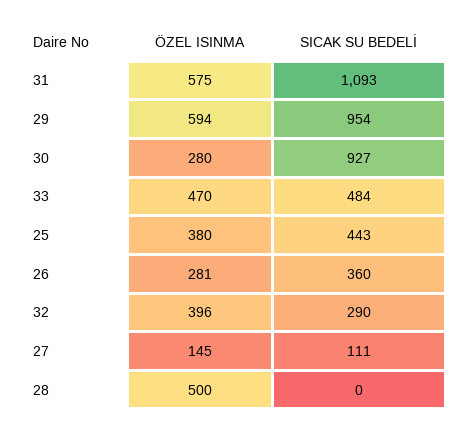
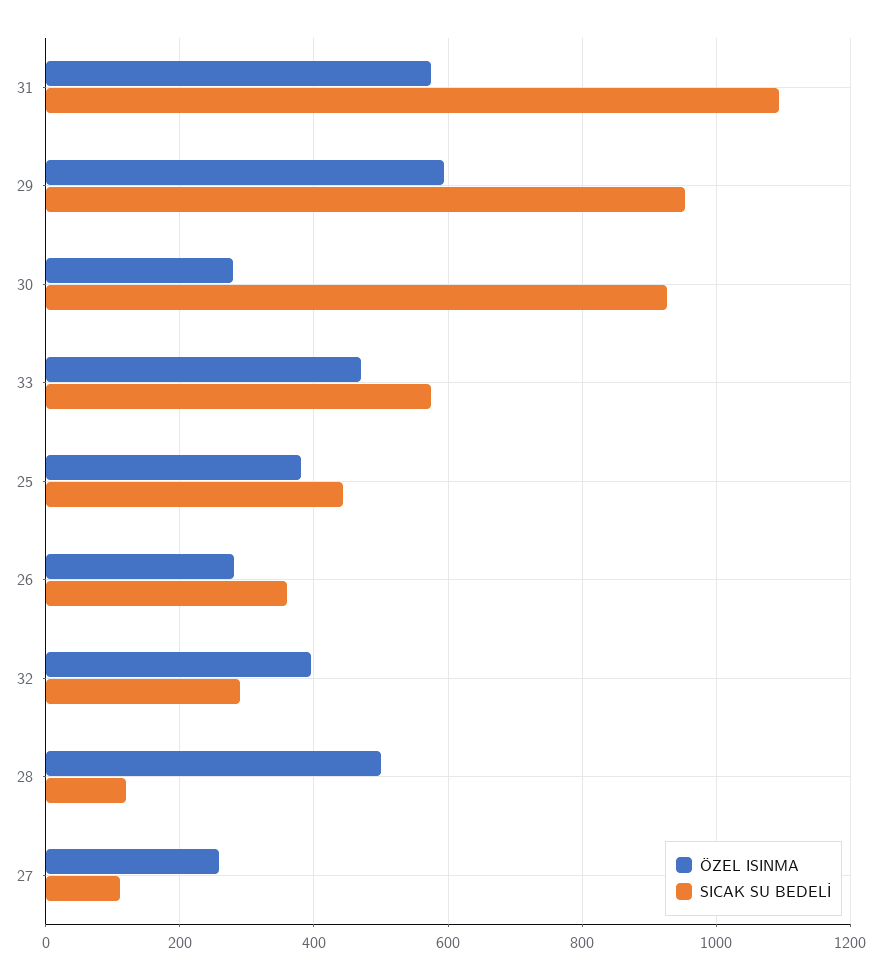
  {
    "ÖZEL ISINMA": {
      "31": 575,
      "29": 594,
      "30": 280,
      "33": 470,
      "25": 380,
      "26": 281,
      "32": 396,
-     "27": 145,
+     "27": 260,
      "28": 500
    },
    "SICAK SU BEDELİ": {
      "31": 1093,
      "29": 954,
      "30": 927,
-     "33": 484,
+     "33": 580,
      "25": 443,
      "26": 360,
      "32": 290,
      "27": 111,
-     "28": 0
+     "28": 120
    }
  }

